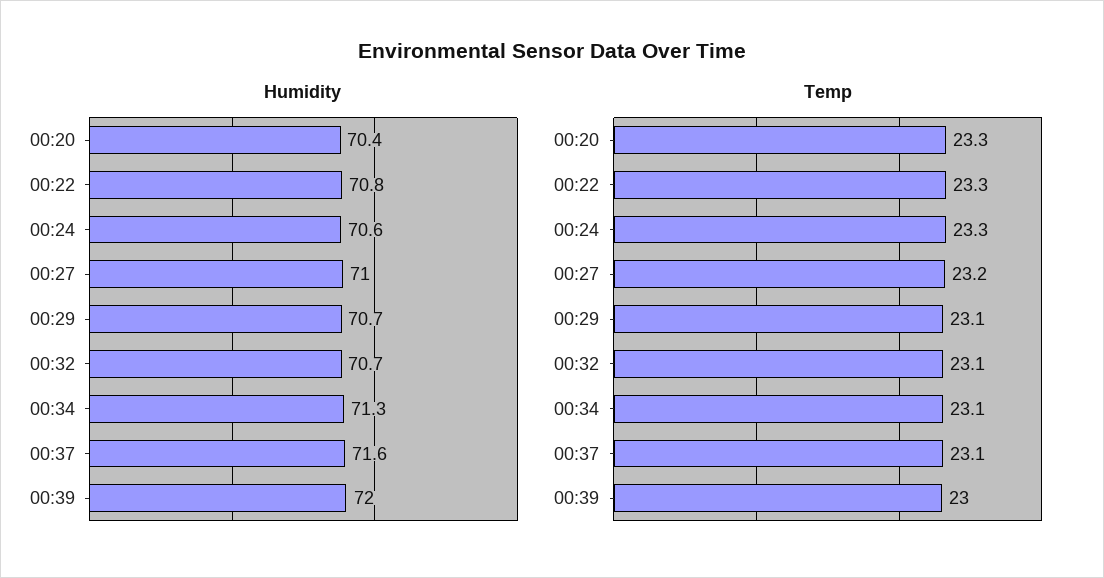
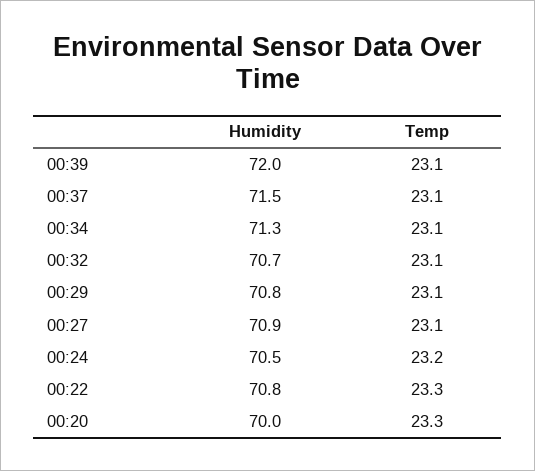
  {
    "Humidity": {
-     "00:20": 70.4,
+     "00:20": 70,
      "00:22": 70.8,
-     "00:24": 70.6,
+     "00:24": 70.5,
-     "00:27": 71,
+     "00:27": 70.9,
-     "00:29": 70.7,
+     "00:29": 70.8,
      "00:32": 70.7,
      "00:34": 71.3,
-     "00:37": 71.6,
+     "00:37": 71.5,
      "00:39": 72
    },
    "Temp": {
      "00:20": 23.3,
      "00:22": 23.3,
-     "00:24": 23.3,
+     "00:24": 23.2,
-     "00:27": 23.2,
+     "00:27": 23.1,
      "00:29": 23.1,
      "00:32": 23.1,
      "00:34": 23.1,
      "00:37": 23.1,
-     "00:39": 23
+     "00:39": 23.1
    }
  }

